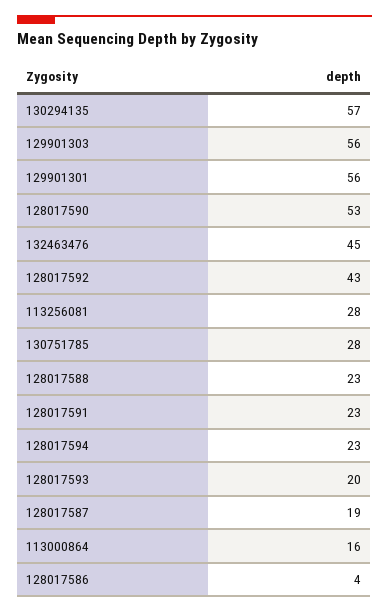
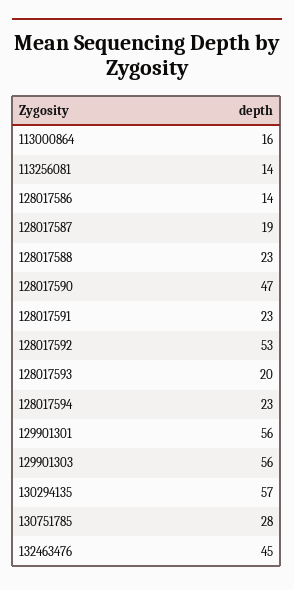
  {
    "130294135": 57,
    "129901303": 56,
    "129901301": 56,
-   "128017590": 53,
+   "128017590": 47,
    "132463476": 45,
-   "128017592": 43,
+   "128017592": 53,
-   "113256081": 28,
+   "113256081": 14,
    "130751785": 28,
    "128017588": 23,
    "128017591": 23,
    "128017594": 23,
    "128017593": 20,
    "128017587": 19,
    "113000864": 16,
-   "128017586": 4
+   "128017586": 14
  }

